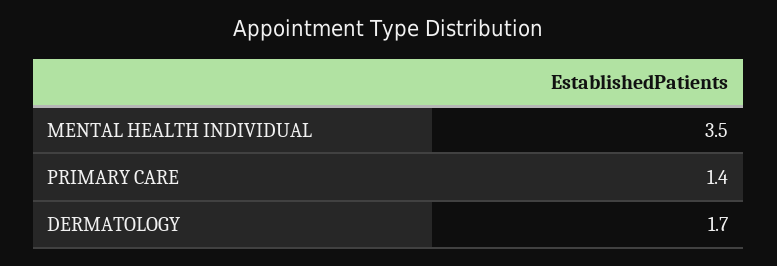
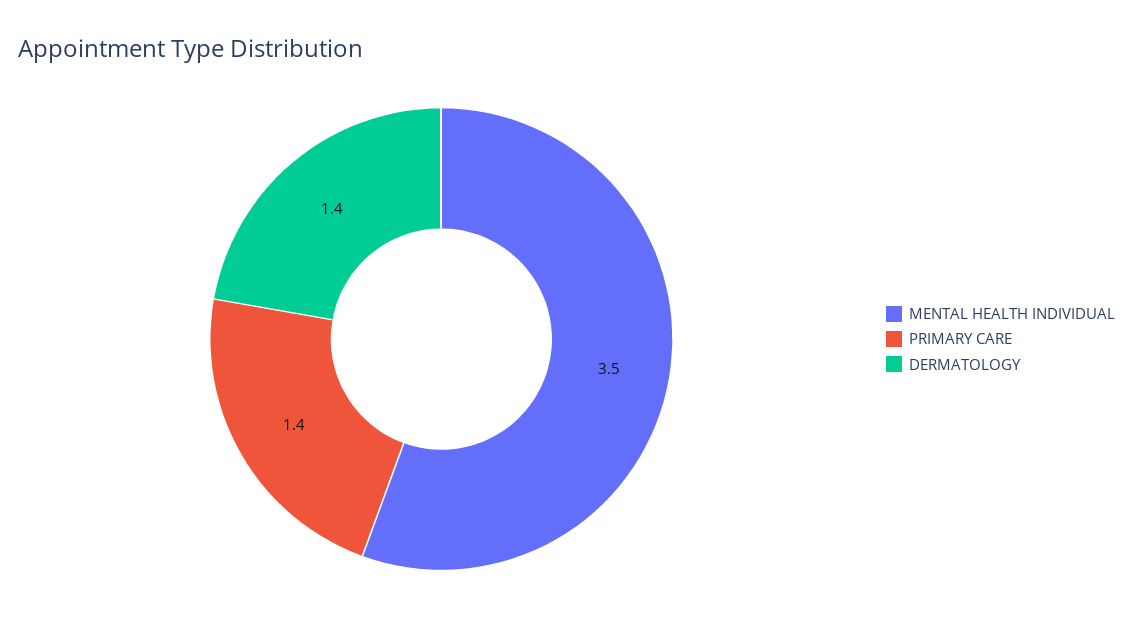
  {
    "MENTAL HEALTH INDIVIDUAL": 3.5,
    "PRIMARY CARE": 1.4,
-   "DERMATOLOGY": 1.7
+   "DERMATOLOGY": 1.4
  }

